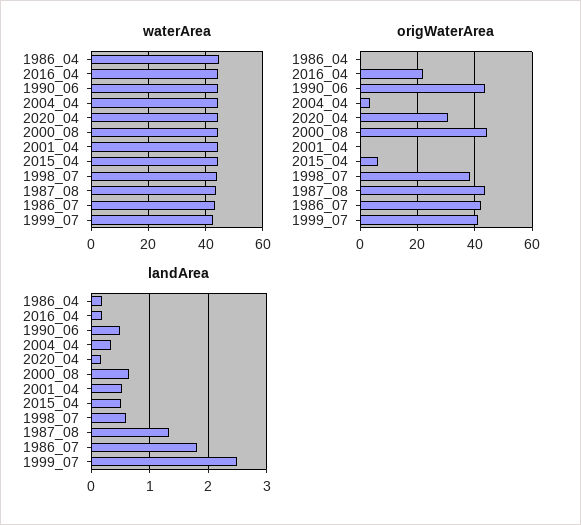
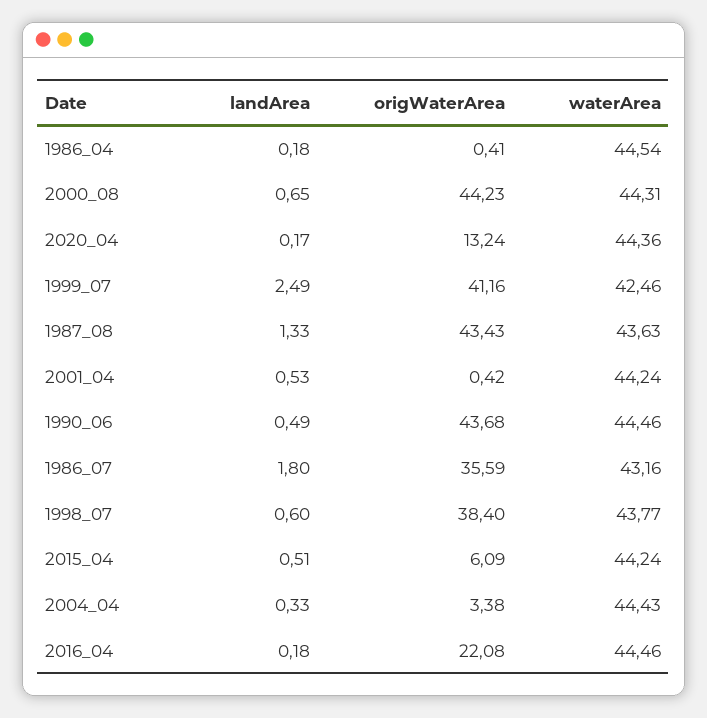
  {
    "waterArea": {
      "1986_04": 44.54,
      "2016_04": 44.46,
      "1990_06": 44.46,
      "2004_04": 44.43,
      "2020_04": 44.36,
      "2000_08": 44.31,
      "2001_04": 44.24,
      "2015_04": 44.24,
      "1998_07": 43.77,
      "1987_08": 43.63,
      "1986_07": 43.16,
      "1999_07": 42.46
    },
    "origWaterArea": {
      "1986_04": 0.41,
      "2016_04": 22.08,
      "1990_06": 43.68,
      "2004_04": 3.38,
-     "2020_04": 30,
+     "2020_04": 13.24,
      "2000_08": 44.23,
      "2001_04": 0.42,
      "2015_04": 6.09,
      "1998_07": 38.4,
      "1987_08": 43.43,
-     "1986_07": 42.5,
+     "1986_07": 35.59,
      "1999_07": 41.16
    },
    "landArea": {
      "1986_04": 0.18,
      "2016_04": 0.18,
      "1990_06": 0.49,
      "2004_04": 0.33,
      "2020_04": 0.17,
      "2000_08": 0.65,
      "2001_04": 0.53,
      "2015_04": 0.51,
      "1998_07": 0.6,
      "1987_08": 1.33,
      "1986_07": 1.8,
      "1999_07": 2.49
    }
  }

